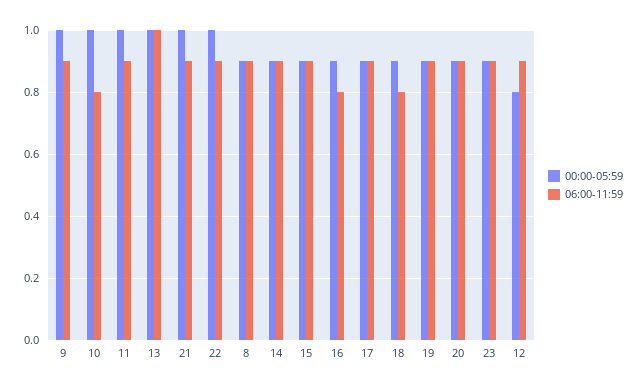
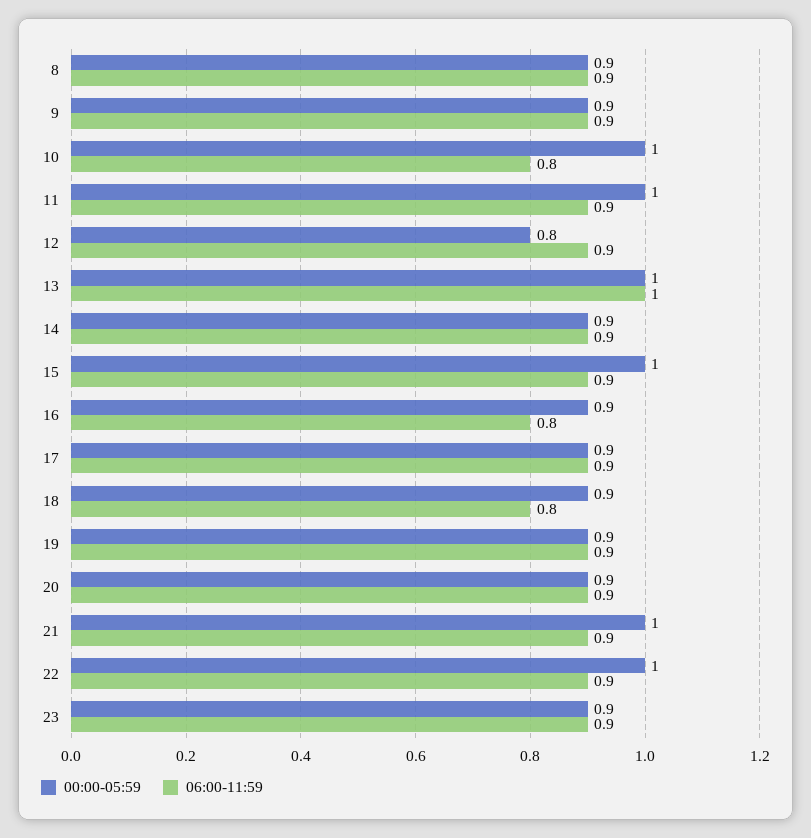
  {
    "00:00-05:59": {
-     "9": 1,
+     "9": 0.9,
      "10": 1,
      "11": 1,
      "13": 1,
      "21": 1,
      "22": 1,
      "8": 0.9,
      "14": 0.9,
-     "15": 0.9,
+     "15": 1,
      "16": 0.9,
      "17": 0.9,
      "18": 0.9,
      "19": 0.9,
      "20": 0.9,
      "23": 0.9,
      "12": 0.8
    },
    "06:00-11:59": {
      "9": 0.9,
      "10": 0.8,
      "11": 0.9,
      "13": 1,
      "21": 0.9,
      "22": 0.9,
      "8": 0.9,
      "14": 0.9,
      "15": 0.9,
      "16": 0.8,
      "17": 0.9,
      "18": 0.8,
      "19": 0.9,
      "20": 0.9,
      "23": 0.9,
      "12": 0.9
    }
  }

